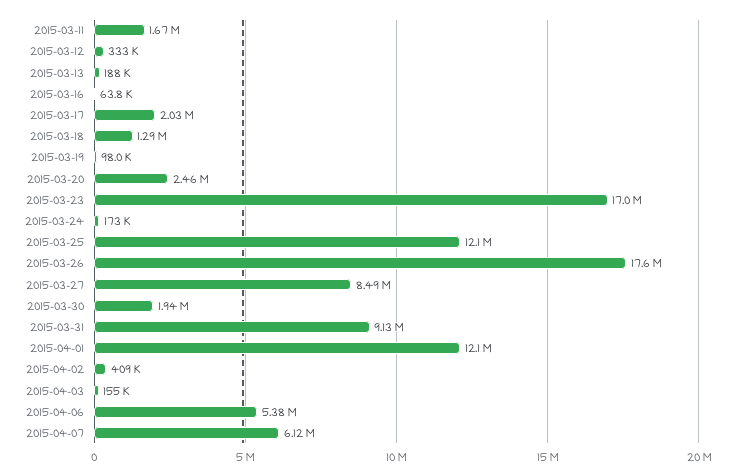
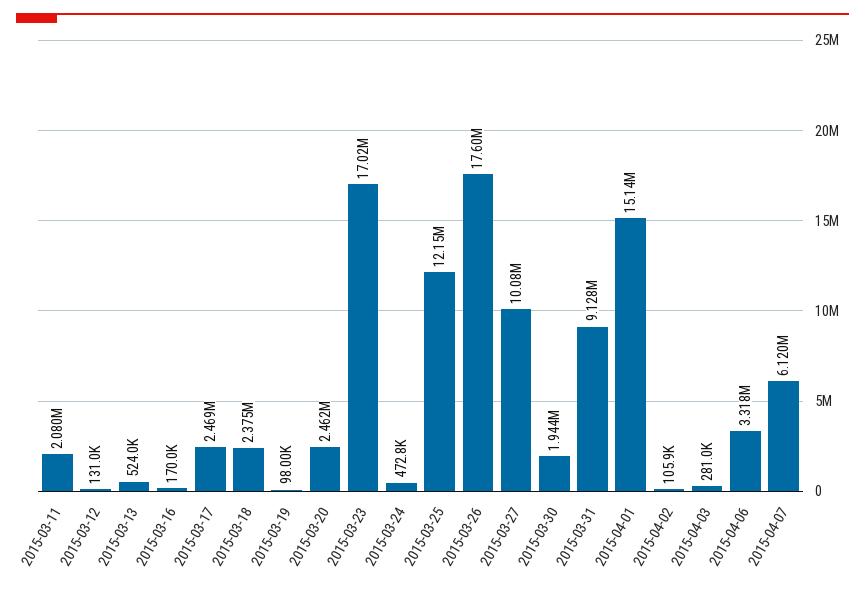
  {
-   "2015-03-11": 1670000,
+   "2015-03-11": 2080000,
-   "2015-03-12": 333000,
+   "2015-03-12": 131000,
-   "2015-03-13": 188000,
+   "2015-03-13": 524000,
-   "2015-03-16": 63800,
+   "2015-03-16": 170000,
-   "2015-03-17": 2030000,
+   "2015-03-17": 2469000,
-   "2015-03-18": 1290000,
+   "2015-03-18": 2375000,
    "2015-03-19": 98000,
    "2015-03-20": 2462000,
    "2015-03-23": 17020000,
-   "2015-03-24": 173000,
+   "2015-03-24": 472800,
    "2015-03-25": 12150000,
    "2015-03-26": 17600000,
-   "2015-03-27": 8490000,
+   "2015-03-27": 10080000,
    "2015-03-30": 1944000,
    "2015-03-31": 9128000,
-   "2015-04-01": 12100000,
+   "2015-04-01": 15140000,
-   "2015-04-02": 409000,
+   "2015-04-02": 105900,
-   "2015-04-03": 155000,
+   "2015-04-03": 281000,
-   "2015-04-06": 5380000,
+   "2015-04-06": 3318000,
    "2015-04-07": 6120000
  }

